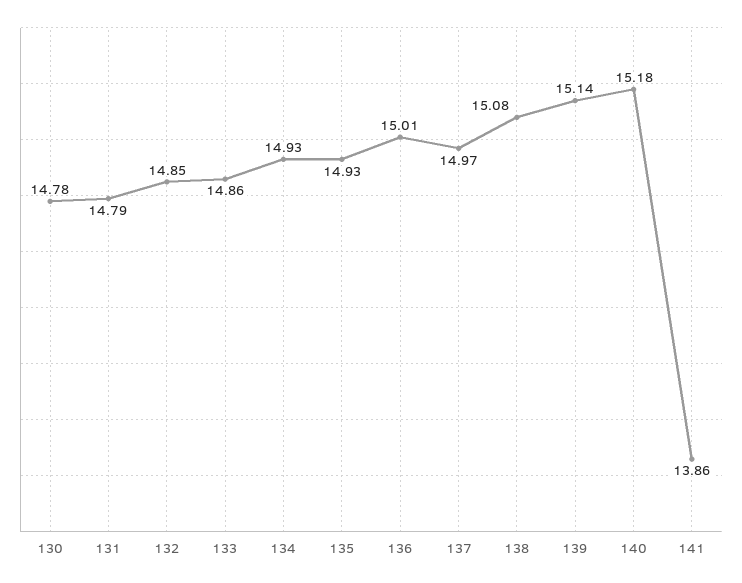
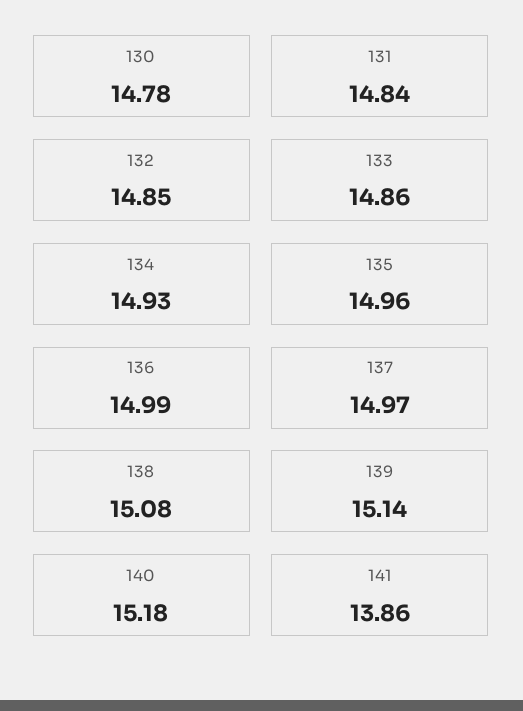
  {
    "130": 14.78,
-   "131": 14.79,
+   "131": 14.84,
    "132": 14.85,
    "133": 14.86,
    "134": 14.93,
-   "135": 14.93,
+   "135": 14.96,
-   "136": 15.01,
+   "136": 14.99,
    "137": 14.97,
    "138": 15.08,
    "139": 15.14,
    "140": 15.18,
    "141": 13.86
  }

